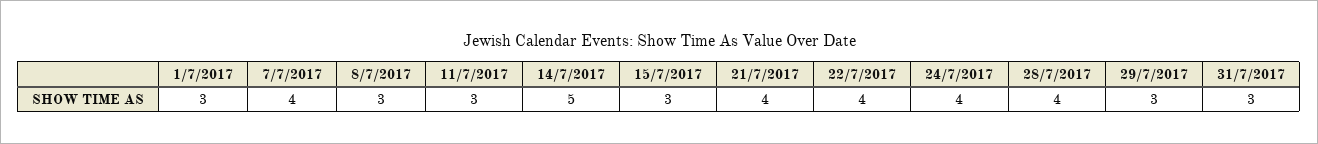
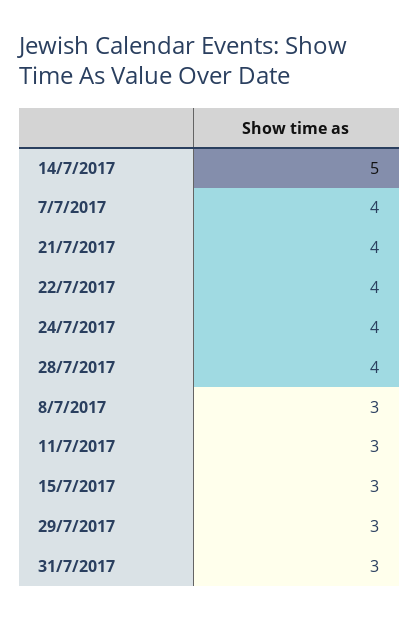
  {
-   "1/7/2017": 3,
    "7/7/2017": 4,
    "8/7/2017": 3,
    "11/7/2017": 3,
    "14/7/2017": 5,
    "15/7/2017": 3,
    "21/7/2017": 4,
    "22/7/2017": 4,
    "24/7/2017": 4,
    "28/7/2017": 4,
    "29/7/2017": 3,
    "31/7/2017": 3
  }

